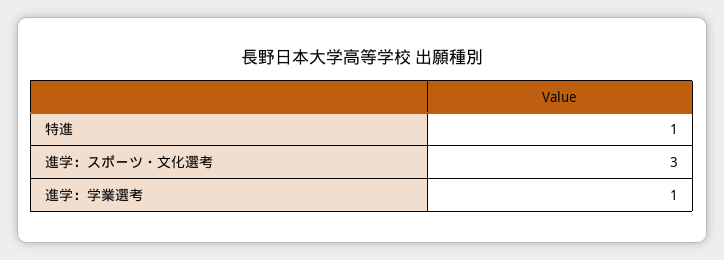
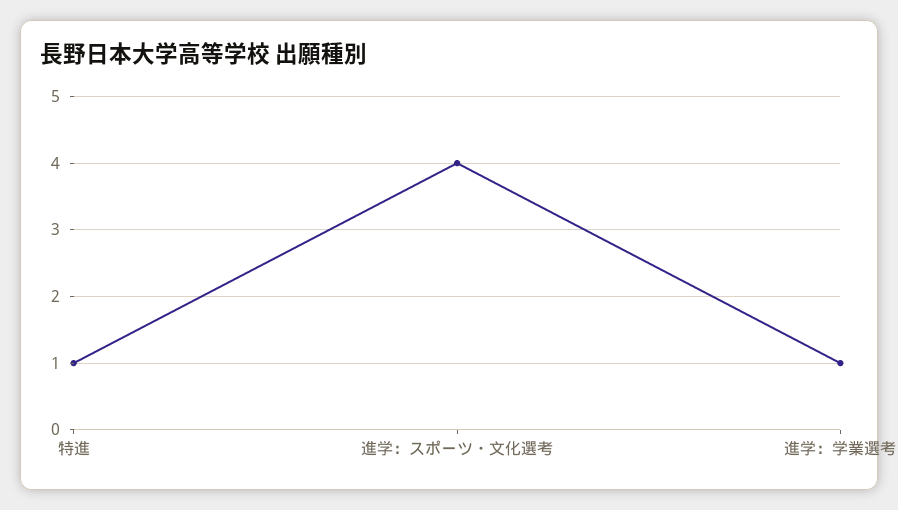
  {
    "特進": 1,
-   "進学：スポーツ・文化選考": 3,
+   "進学：スポーツ・文化選考": 4,
    "進学：学業選考": 1
  }

